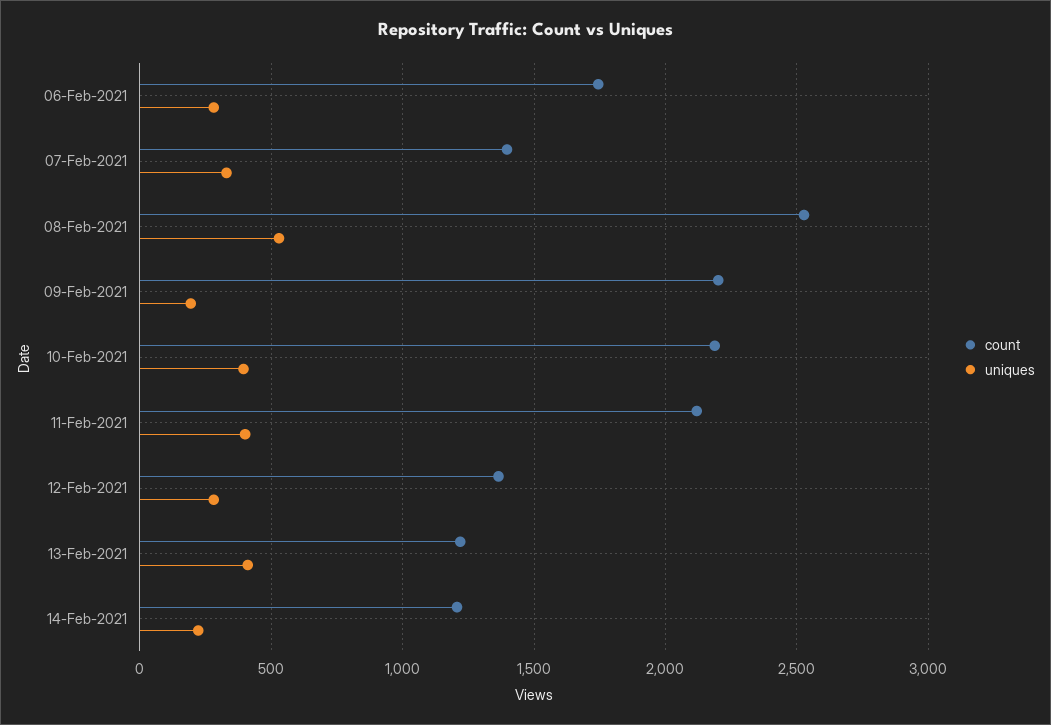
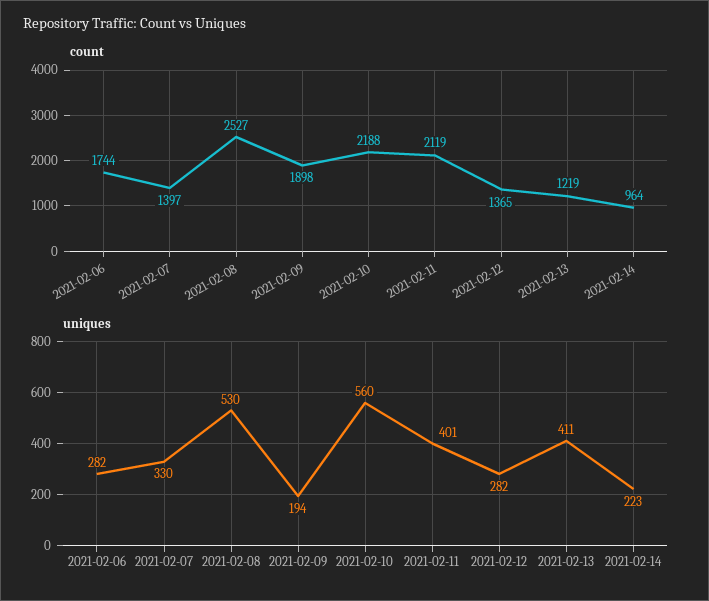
  {
    "count": {
      "06-Feb-2021": 1744,
      "07-Feb-2021": 1397,
      "08-Feb-2021": 2527,
-     "09-Feb-2021": 2200,
+     "09-Feb-2021": 1898,
      "10-Feb-2021": 2188,
      "11-Feb-2021": 2119,
      "12-Feb-2021": 1365,
      "13-Feb-2021": 1219,
-     "14-Feb-2021": 1200
+     "14-Feb-2021": 964
    },
    "uniques": {
      "06-Feb-2021": 282,
      "07-Feb-2021": 330,
      "08-Feb-2021": 530,
      "09-Feb-2021": 194,
-     "10-Feb-2021": 400,
+     "10-Feb-2021": 560,
      "11-Feb-2021": 401,
      "12-Feb-2021": 282,
      "13-Feb-2021": 411,
      "14-Feb-2021": 223
    }
  }

